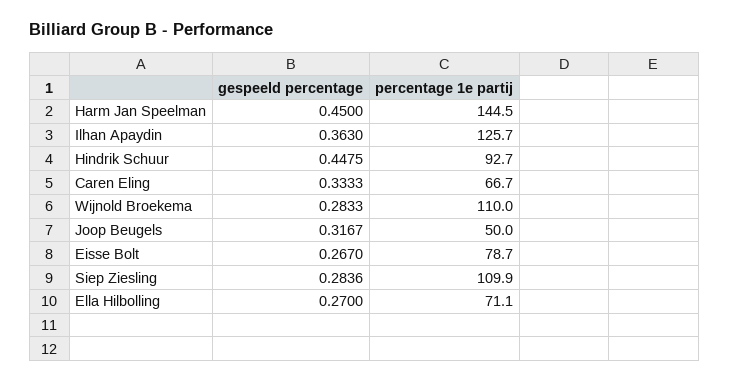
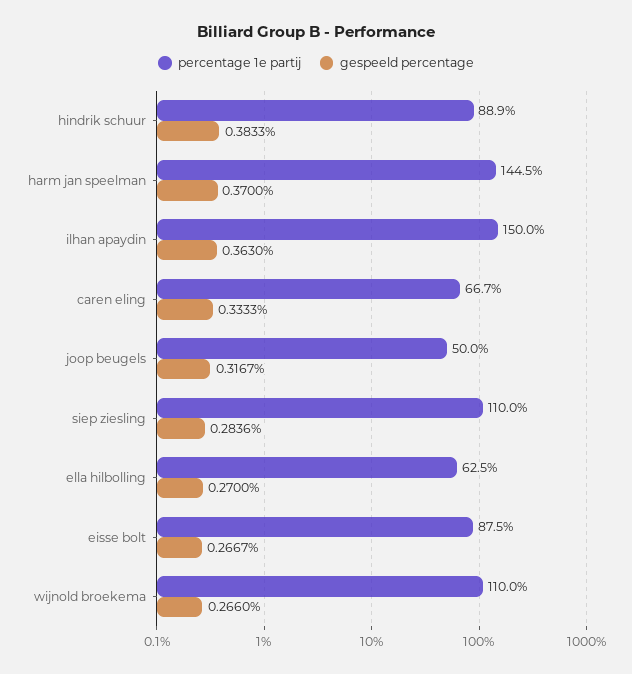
  {
    "gespeeld percentage": {
-     "Harm Jan Speelman": 0.45,
+     "Harm Jan Speelman": 0.37,
      "Ilhan Apaydin": 0.363,
-     "Hindrik Schuur": 0.4475,
+     "Hindrik Schuur": 0.3833,
      "Caren Eling": 0.3333,
-     "Wijnold Broekema": 0.2833,
+     "Wijnold Broekema": 0.266,
      "Joop Beugels": 0.3167,
-     "Eisse Bolt": 0.267,
+     "Eisse Bolt": 0.2667,
      "Siep Ziesling": 0.2836,
      "Ella Hilbolling": 0.27
    },
    "percentage 1e partij": {
      "Harm Jan Speelman": 144.5,
-     "Ilhan Apaydin": 125.7,
+     "Ilhan Apaydin": 150,
-     "Hindrik Schuur": 92.7,
+     "Hindrik Schuur": 88.9,
      "Caren Eling": 66.7,
      "Wijnold Broekema": 110,
      "Joop Beugels": 50,
-     "Eisse Bolt": 78.7,
+     "Eisse Bolt": 87.5,
-     "Siep Ziesling": 109.9,
+     "Siep Ziesling": 110,
-     "Ella Hilbolling": 71.1
+     "Ella Hilbolling": 62.5
    }
  }

